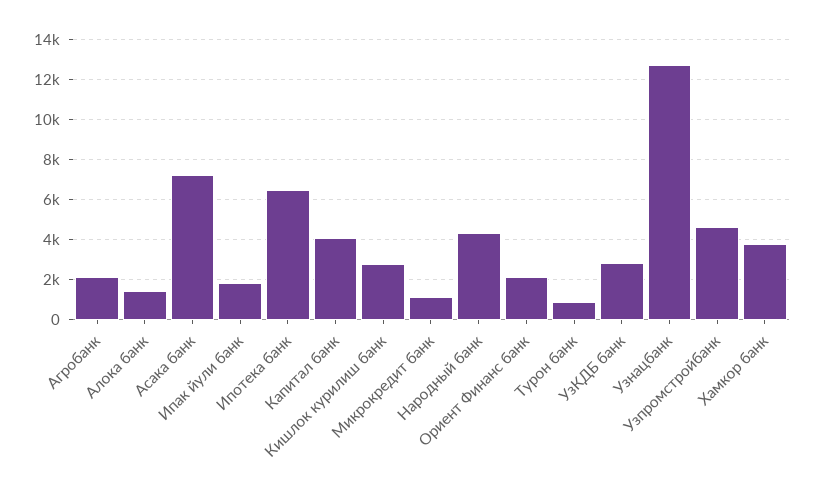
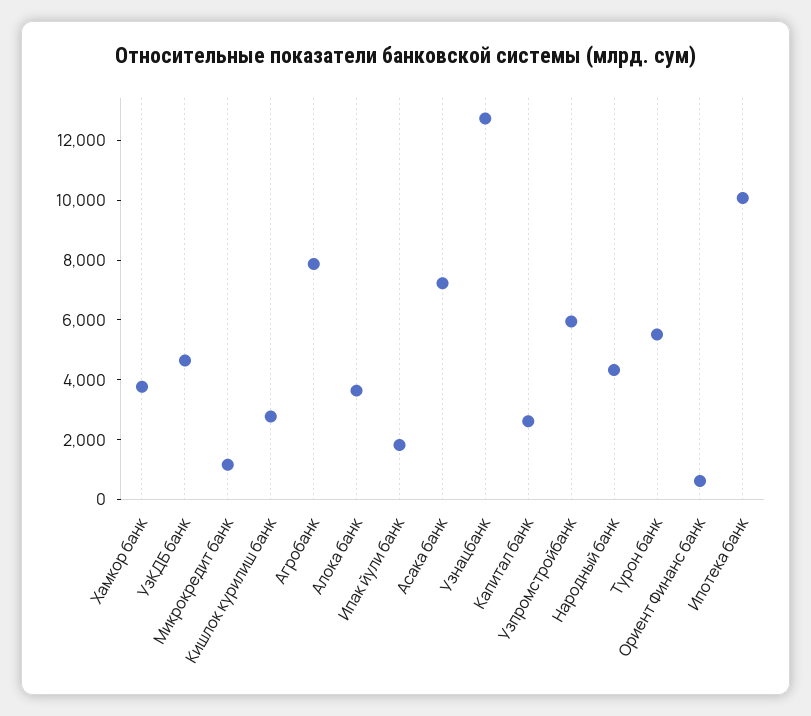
  {
-   "Агробанк": 2000,
+   "Агробанк": 8000,
-   "Алока банк": 1500,
+   "Алока банк": 3500,
    "Асака банк": 7000,
    "Ипак йули банк": 2000,
-   "Ипотека банк": 6500,
+   "Ипотека банк": 10000,
-   "Капитал банк": 4000,
+   "Капитал банк": 2500,
    "Кишлок курилиш банк": 3000,
    "Микрокредит банк": 1000,
    "Народный банк": 4500,
-   "Ориент Финанс банк": 2000,
+   "Ориент Финанс банк": 500,
-   "Турон банк": 1000,
+   "Турон банк": 5500,
-   "УзКДБ банк": 3000,
+   "УзКДБ банк": 4500,
    "Узнацбанк": 12500,
-   "Узпромстройбанк": 4500,
+   "Узпромстройбанк": 6000,
    "Хамкор банк": 4000
  }

